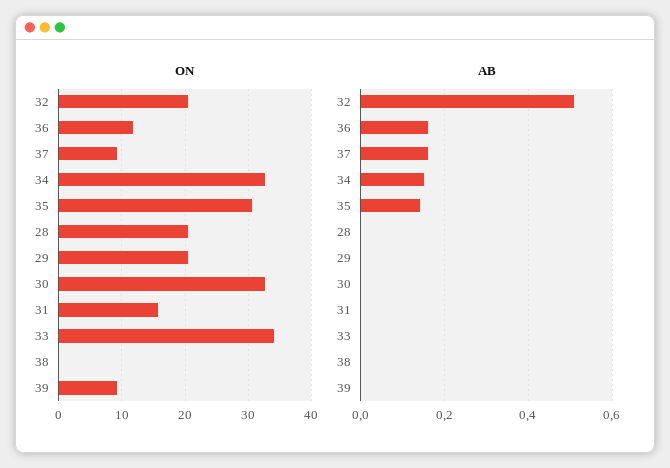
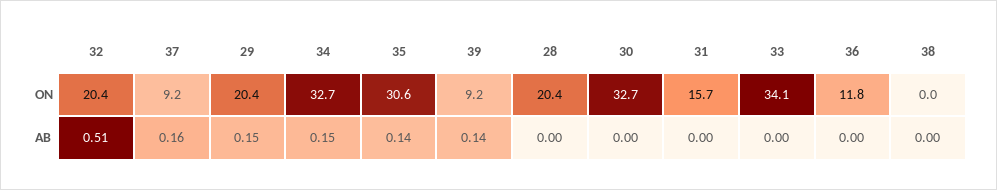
  {
    "ON": {
      "32": 20.4,
      "36": 11.8,
      "37": 9.2,
      "34": 32.7,
      "35": 30.6,
      "28": 20.4,
      "29": 20.4,
      "30": 32.7,
      "31": 15.7,
      "33": 34.1,
      "38": 0,
      "39": 9.2
    },
    "AB": {
      "32": 0.51,
-     "36": 0.15,
+     "36": 0,
      "37": 0.16,
      "34": 0.15,
      "35": 0.14,
      "28": 0,
-     "29": 0,
+     "29": 0.15,
      "30": 0,
      "31": 0,
      "33": 0,
      "38": 0,
-     "39": 0
+     "39": 0.14
    }
  }

